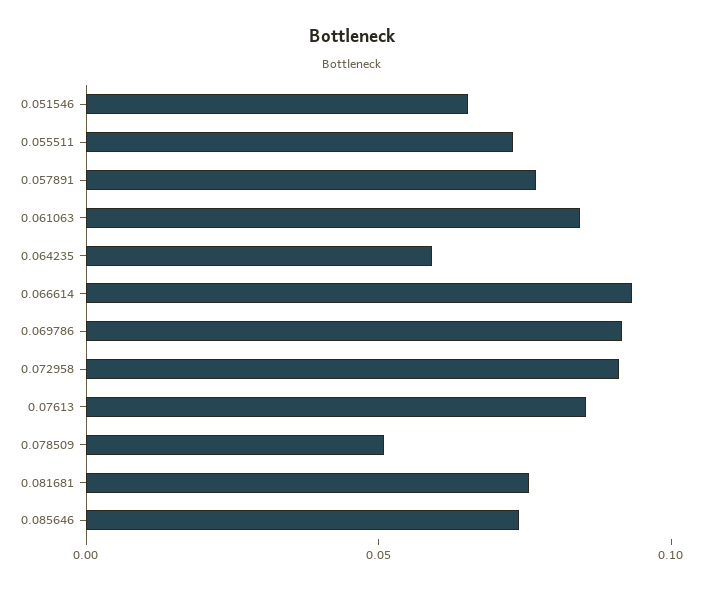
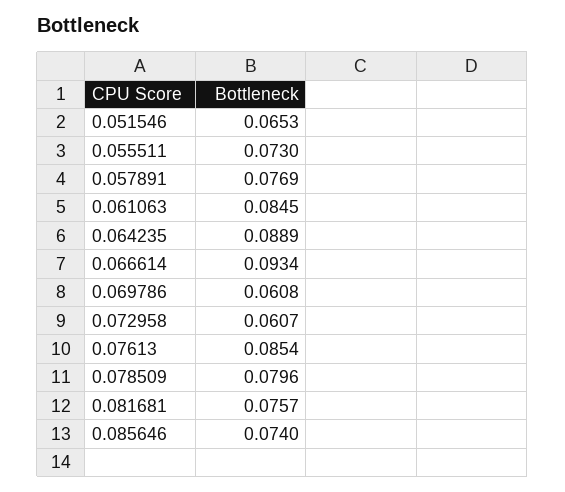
  {
    "0.051546": 0.0653,
    "0.055511": 0.073,
    "0.057891": 0.0769,
    "0.061063": 0.0845,
-   "0.064235": 0.06,
+   "0.064235": 0.0889,
    "0.066614": 0.0934,
-   "0.069786": 0.09,
+   "0.069786": 0.0608,
-   "0.072958": 0.09,
+   "0.072958": 0.0607,
    "0.07613": 0.0854,
-   "0.078509": 0.05,
+   "0.078509": 0.0796,
    "0.081681": 0.0757,
    "0.085646": 0.074
  }

